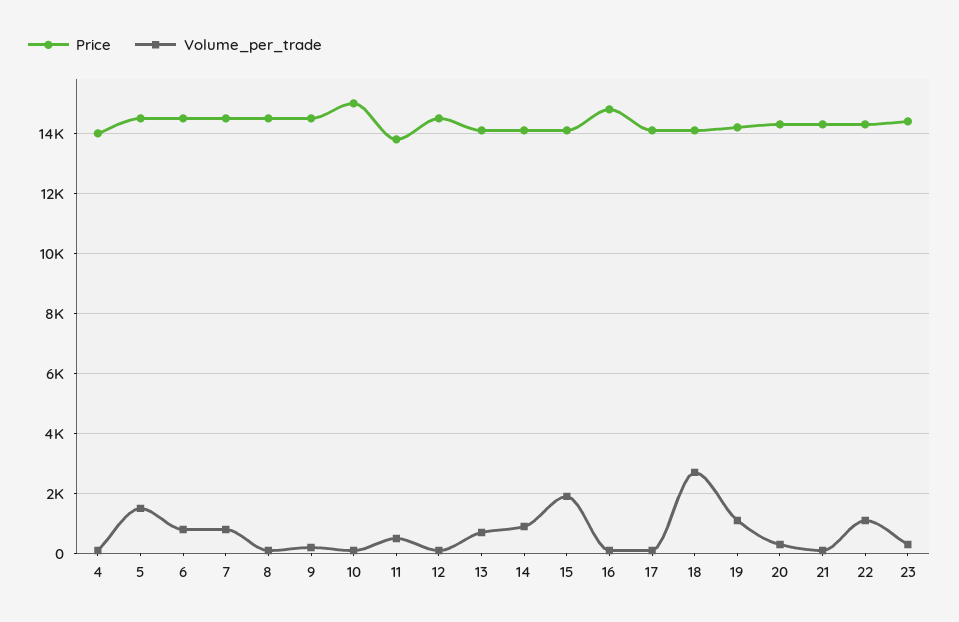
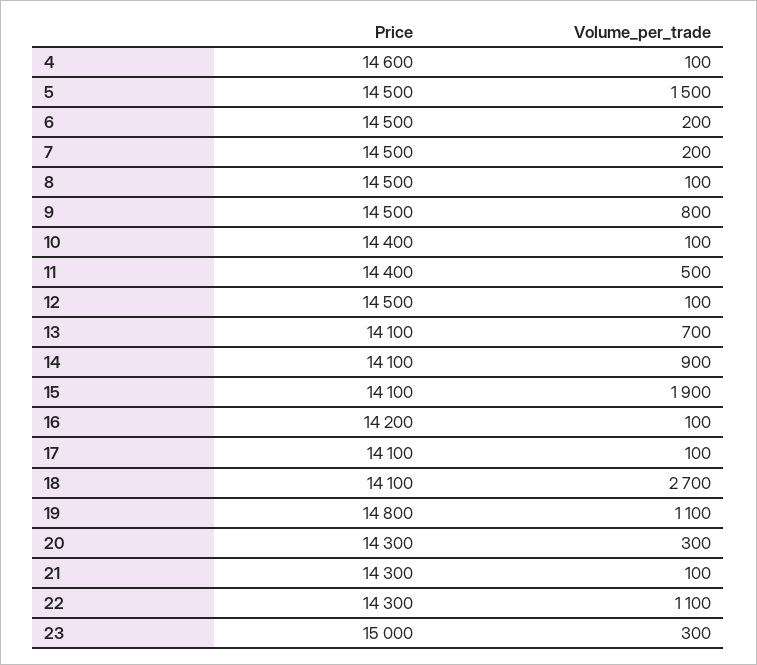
  {
    "Price": {
-     "4": 14000,
+     "4": 14600,
      "5": 14500,
      "6": 14500,
      "7": 14500,
      "8": 14500,
      "9": 14500,
-     "10": 15000,
+     "10": 14400,
-     "11": 13800,
+     "11": 14400,
      "12": 14500,
      "13": 14100,
      "14": 14100,
      "15": 14100,
-     "16": 14800,
+     "16": 14200,
      "17": 14100,
      "18": 14100,
-     "19": 14200,
+     "19": 14800,
      "20": 14300,
      "21": 14300,
      "22": 14300,
-     "23": 14400
+     "23": 15000
    },
    "Volume_per_trade": {
      "4": 100,
      "5": 1500,
-     "6": 800,
+     "6": 200,
-     "7": 800,
+     "7": 200,
      "8": 100,
-     "9": 200,
+     "9": 800,
      "10": 100,
      "11": 500,
      "12": 100,
      "13": 700,
      "14": 900,
      "15": 1900,
      "16": 100,
      "17": 100,
      "18": 2700,
      "19": 1100,
      "20": 300,
      "21": 100,
      "22": 1100,
      "23": 300
    }
  }

